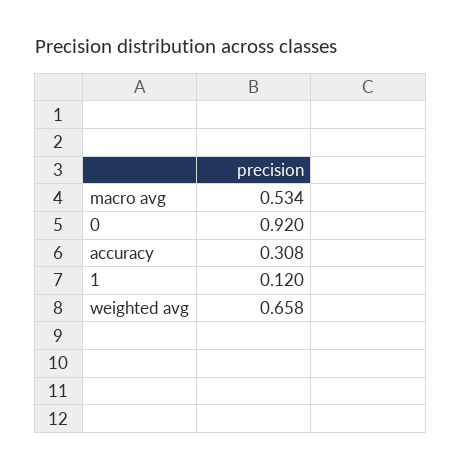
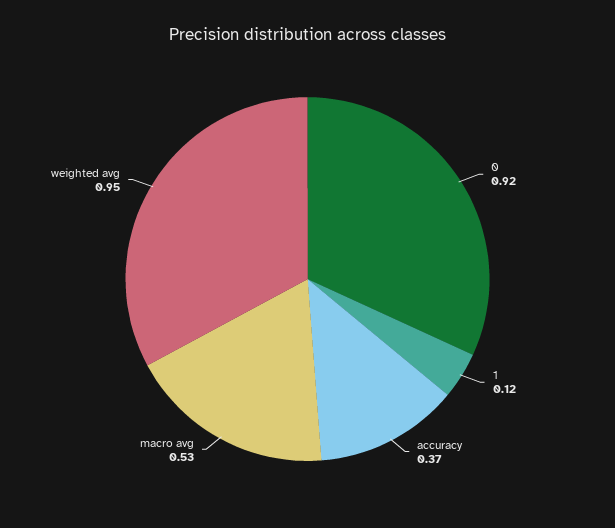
  {
    "macro avg": 0.534,
    "0": 0.92,
-   "accuracy": 0.308,
+   "accuracy": 0.37,
    "1": 0.12,
-   "weighted avg": 0.658
+   "weighted avg": 0.95
  }

